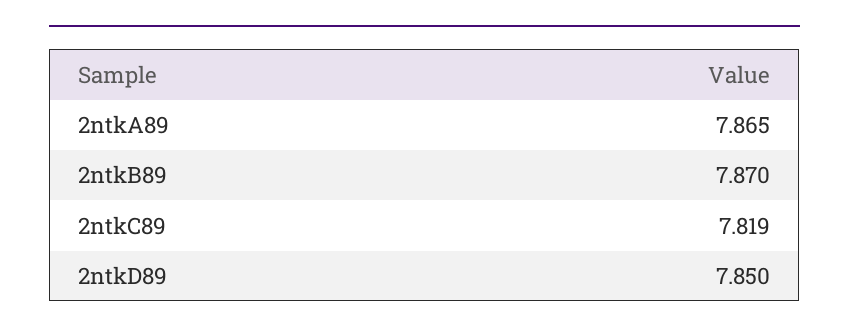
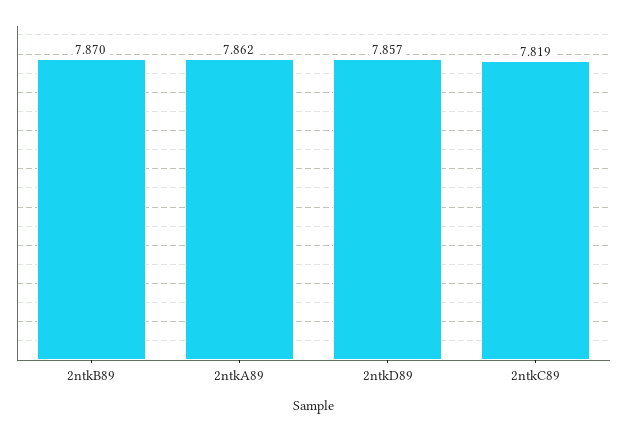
  {
-   "2ntkA89": 7.865,
+   "2ntkA89": 7.862,
    "2ntkB89": 7.87,
    "2ntkC89": 7.819,
-   "2ntkD89": 7.85
+   "2ntkD89": 7.857
  }

